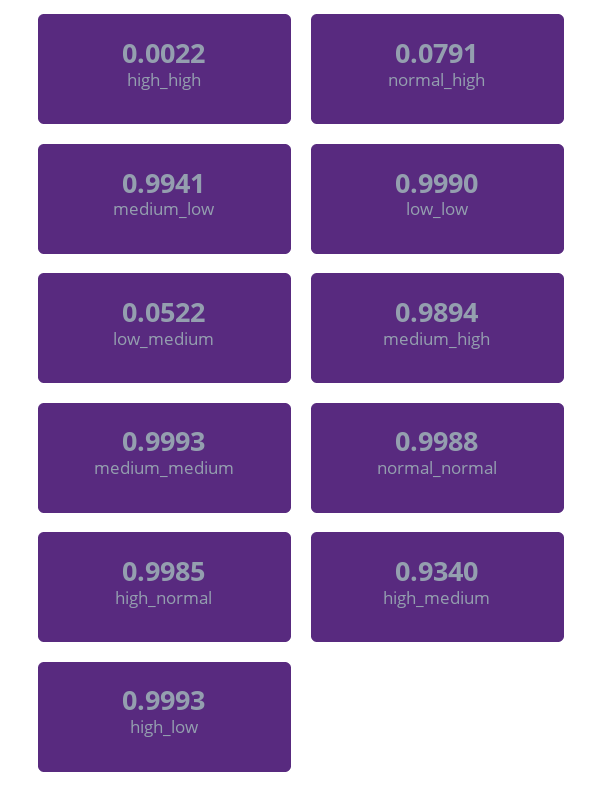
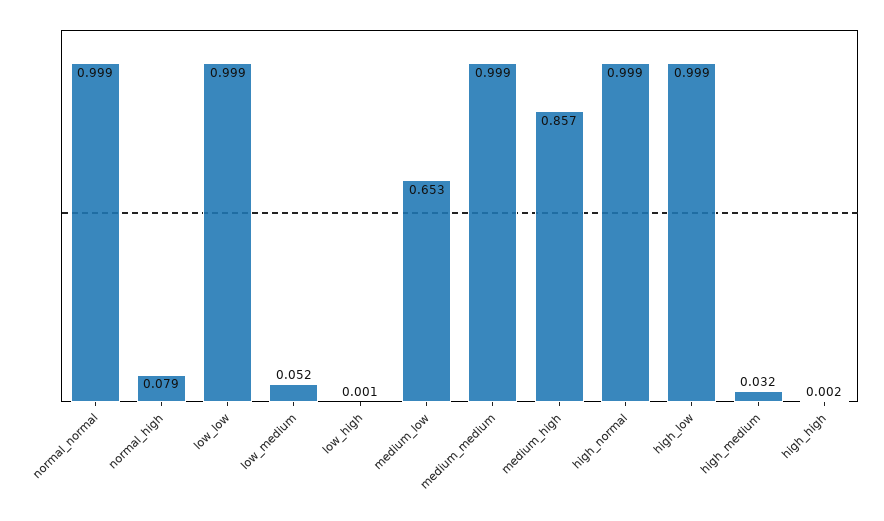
  {
    "high_high": 0.0022,
    "normal_high": 0.0791,
-   "medium_low": 0.9941,
+   "medium_low": 0.653,
    "low_low": 0.999,
    "low_medium": 0.0522,
-   "medium_high": 0.9894,
+   "medium_high": 0.857,
    "medium_medium": 0.9993,
    "normal_normal": 0.9988,
    "high_normal": 0.9985,
-   "high_medium": 0.934,
+   "high_medium": 0.032,
-   "high_low": 0.9993
+   "high_low": 0.9993,
+   "low_high": 0.001
  }

